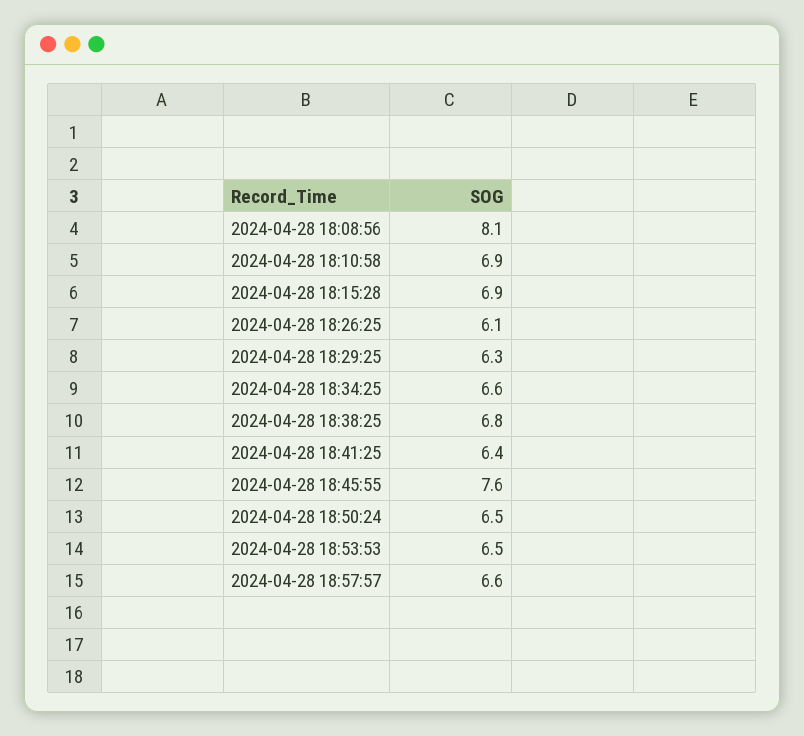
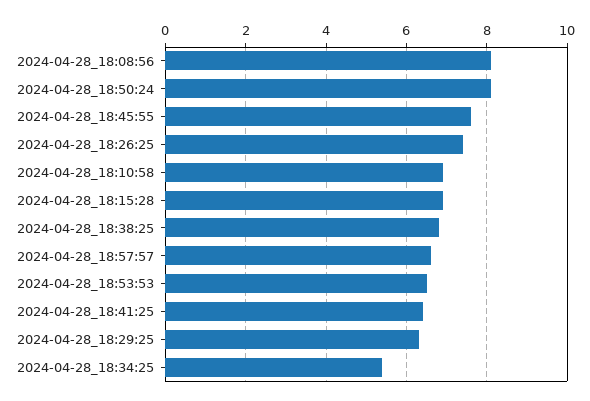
  {
    "2024-04-28 18:08:56": 8.1,
    "2024-04-28 18:10:58": 6.9,
    "2024-04-28 18:15:28": 6.9,
-   "2024-04-28 18:26:25": 6.1,
+   "2024-04-28 18:26:25": 7.5,
    "2024-04-28 18:29:25": 6.3,
-   "2024-04-28 18:34:25": 6.6,
+   "2024-04-28 18:34:25": 5.5,
    "2024-04-28 18:38:25": 6.8,
    "2024-04-28 18:41:25": 6.4,
    "2024-04-28 18:45:55": 7.6,
-   "2024-04-28 18:50:24": 6.5,
+   "2024-04-28 18:50:24": 8,
    "2024-04-28 18:53:53": 6.5,
    "2024-04-28 18:57:57": 6.6
  }

